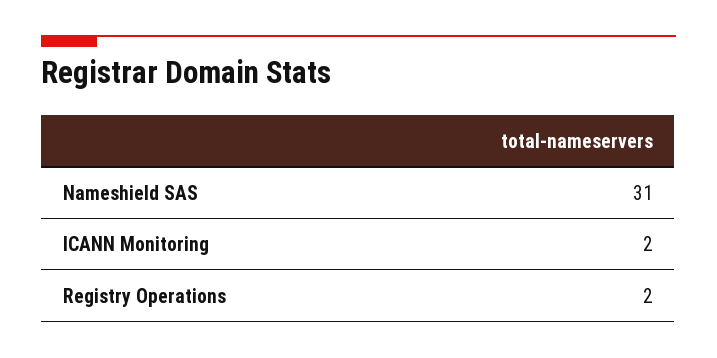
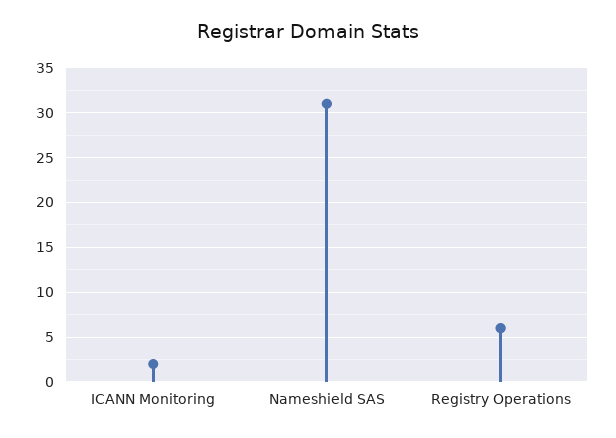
  {
    "Nameshield SAS": 31,
    "ICANN Monitoring": 2,
-   "Registry Operations": 2
+   "Registry Operations": 6
  }

